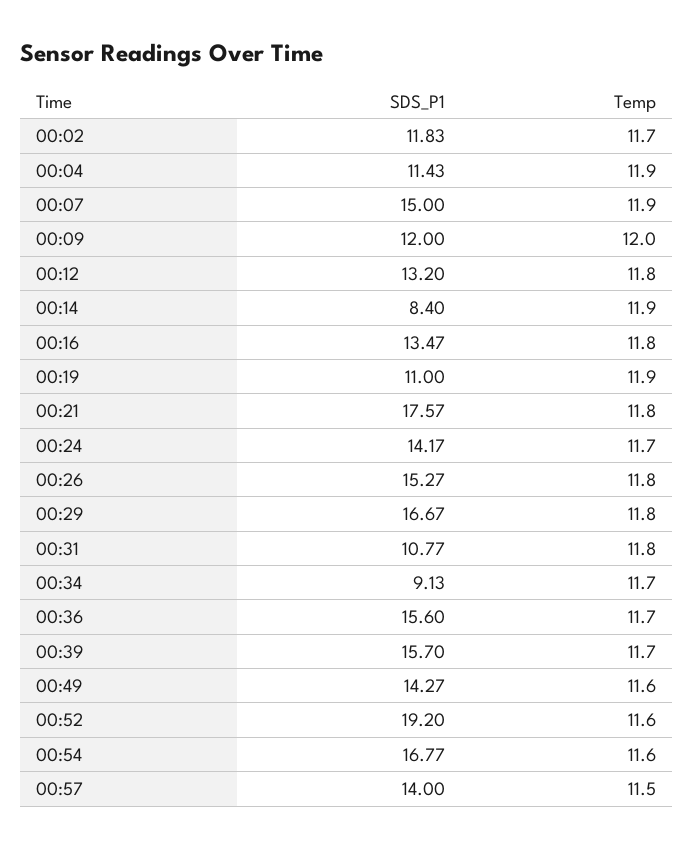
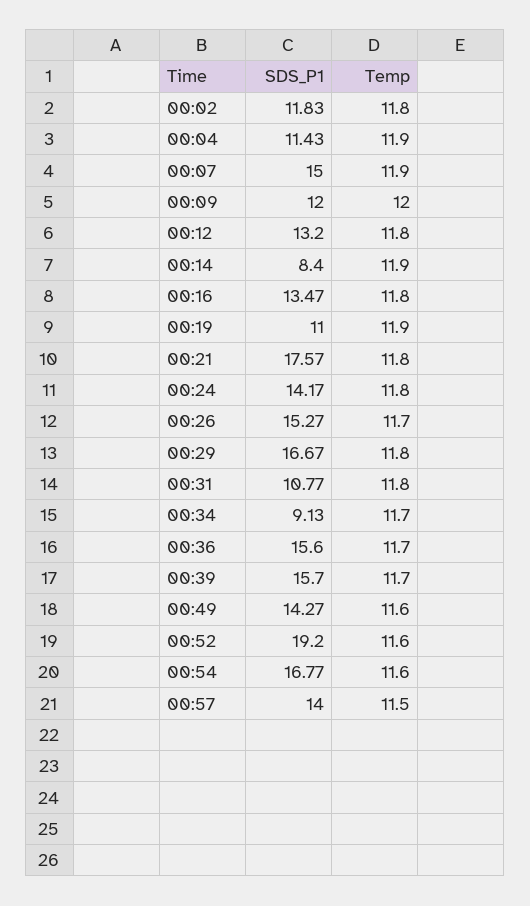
  {
    "SDS_P1": {
      "00:02": 11.83,
      "00:04": 11.43,
      "00:07": 15,
      "00:09": 12,
      "00:12": 13.2,
      "00:14": 8.4,
      "00:16": 13.47,
      "00:19": 11,
      "00:21": 17.57,
      "00:24": 14.17,
      "00:26": 15.27,
      "00:29": 16.67,
      "00:31": 10.77,
      "00:34": 9.13,
      "00:36": 15.6,
      "00:39": 15.7,
      "00:49": 14.27,
      "00:52": 19.2,
      "00:54": 16.77,
      "00:57": 14
    },
    "Temp": {
-     "00:02": 11.7,
+     "00:02": 11.8,
      "00:04": 11.9,
      "00:07": 11.9,
      "00:09": 12,
      "00:12": 11.8,
      "00:14": 11.9,
      "00:16": 11.8,
      "00:19": 11.9,
      "00:21": 11.8,
-     "00:24": 11.7,
+     "00:24": 11.8,
-     "00:26": 11.8,
+     "00:26": 11.7,
      "00:29": 11.8,
      "00:31": 11.8,
      "00:34": 11.7,
      "00:36": 11.7,
      "00:39": 11.7,
      "00:49": 11.6,
      "00:52": 11.6,
      "00:54": 11.6,
      "00:57": 11.5
    }
  }

